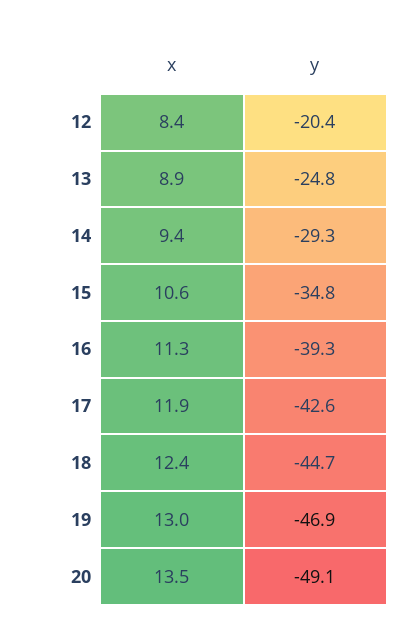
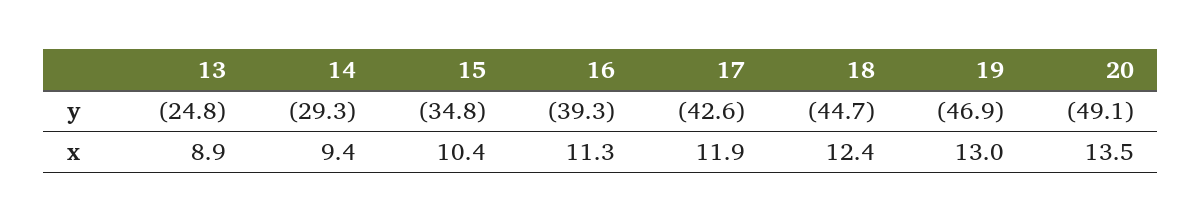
  {
    "x": {
-     "12": 8.4,
      "13": 8.9,
      "14": 9.4,
-     "15": 10.6,
+     "15": 10.4,
      "16": 11.3,
      "17": 11.9,
      "18": 12.4,
      "19": 13,
      "20": 13.5
    },
    "y": {
-     "12": -20.4,
      "13": -24.8,
      "14": -29.3,
      "15": -34.8,
      "16": -39.3,
      "17": -42.6,
      "18": -44.7,
      "19": -46.9,
      "20": -49.1
    }
  }

